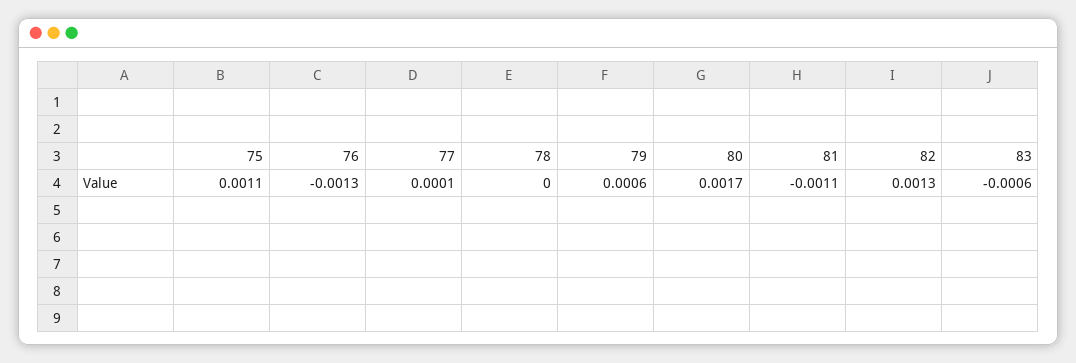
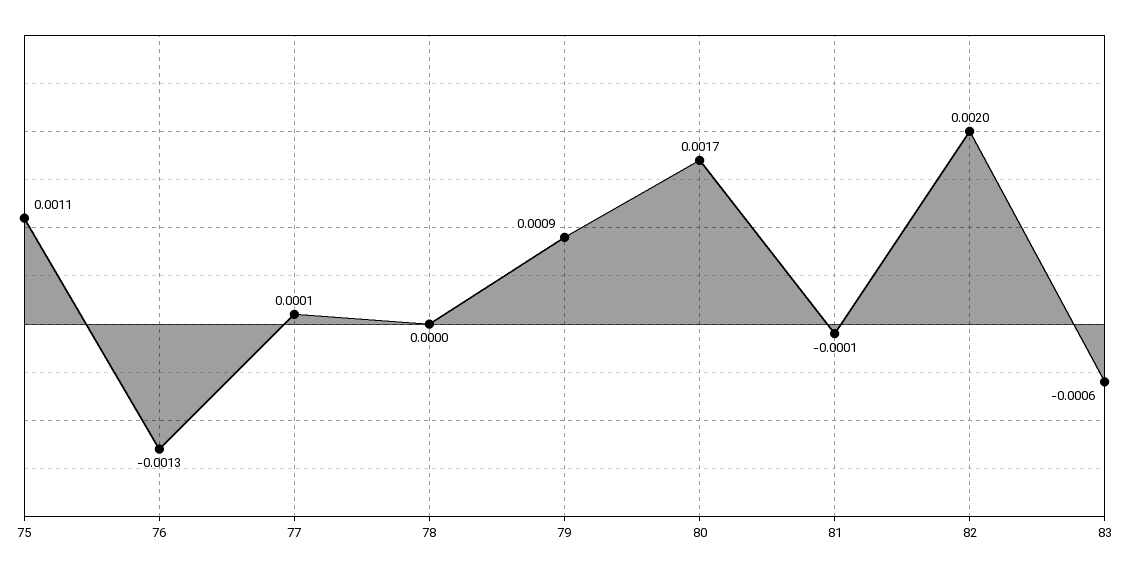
  {
    "75": 0.0011,
    "76": -0.0013,
    "77": 0.0001,
    "78": 0,
-   "79": 0.0006,
+   "79": 0.0009,
    "80": 0.0017,
-   "81": -0.0011,
+   "81": -0.0001,
-   "82": 0.0013,
+   "82": 0.002,
    "83": -0.0006
  }

